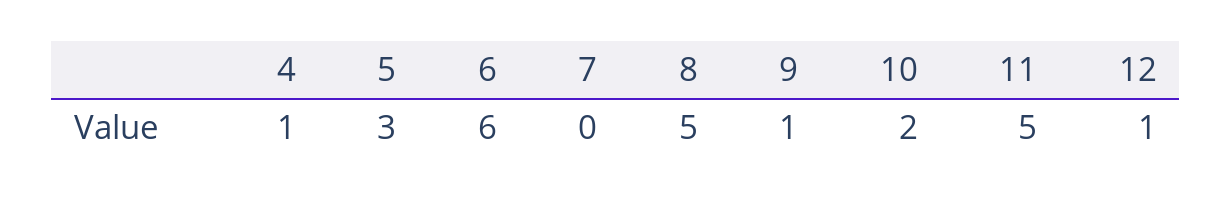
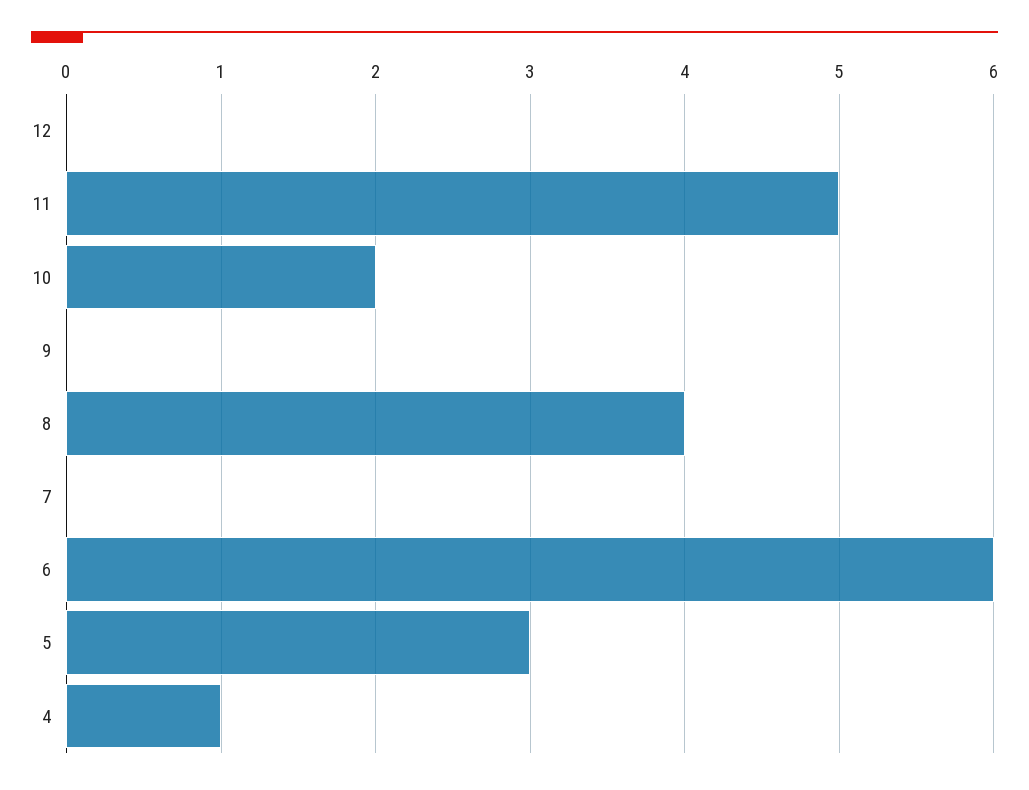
  {
    "4": 1,
    "5": 3,
    "6": 6,
    "7": 0,
-   "8": 5,
+   "8": 4,
-   "9": 1,
+   "9": 0,
    "10": 2,
    "11": 5,
-   "12": 1
+   "12": 0
  }

